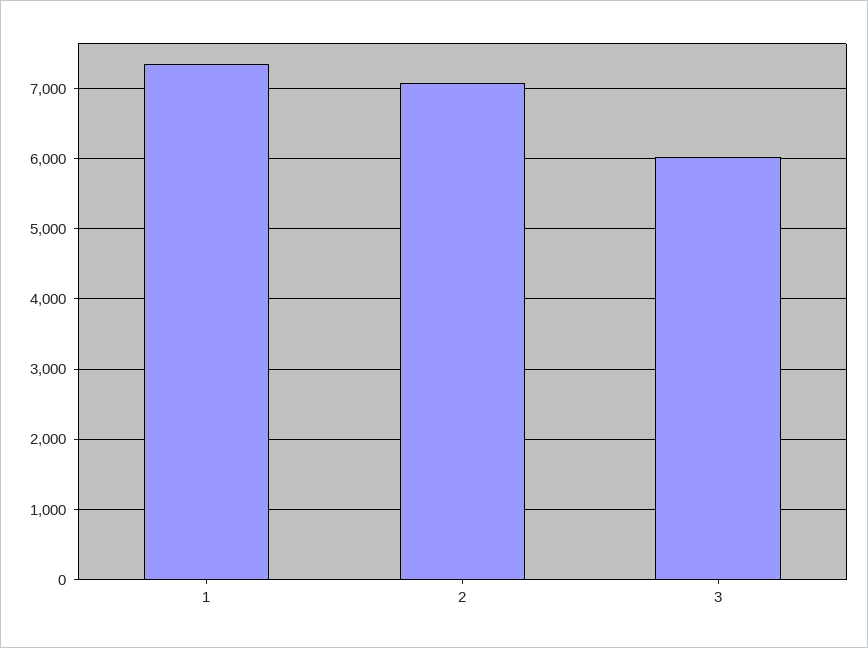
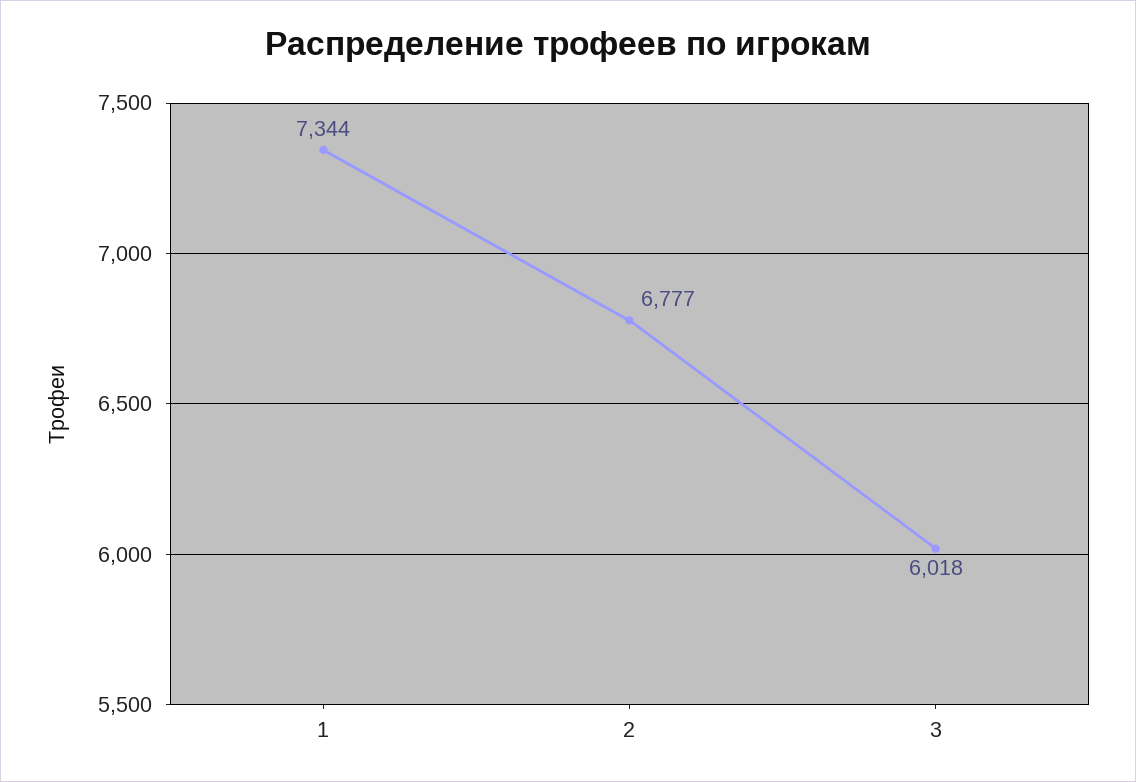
  {
    "1": 7344,
-   "2": 7100,
+   "2": 6777,
    "3": 6018
  }

